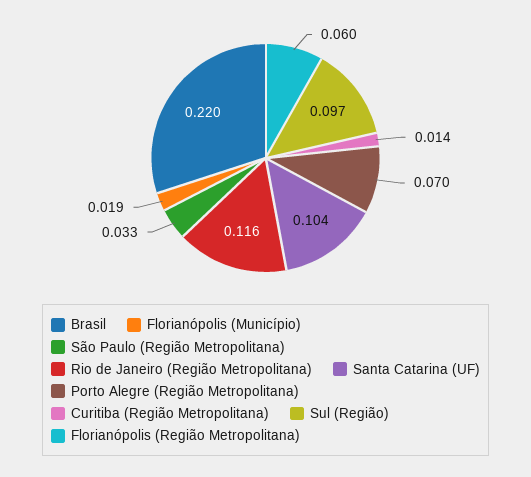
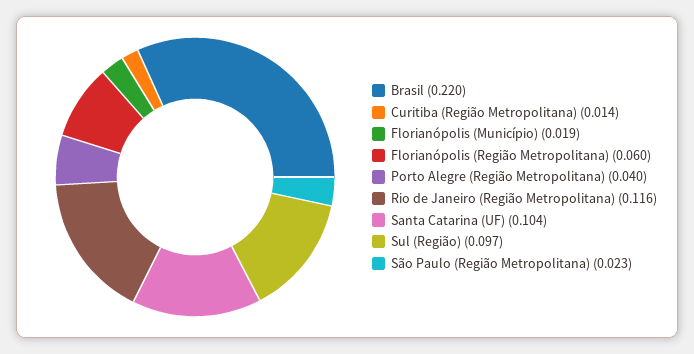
  {
    "Brasil": 0.22,
    "Florianópolis (Município)": 0.019,
-   "São Paulo (Região Metropolitana)": 0.033,
+   "São Paulo (Região Metropolitana)": 0.023,
    "Rio de Janeiro (Região Metropolitana)": 0.116,
    "Santa Catarina (UF)": 0.104,
-   "Porto Alegre (Região Metropolitana)": 0.07,
+   "Porto Alegre (Região Metropolitana)": 0.04,
    "Curitiba (Região Metropolitana)": 0.014,
    "Sul (Região)": 0.097,
    "Florianópolis (Região Metropolitana)": 0.06
  }

